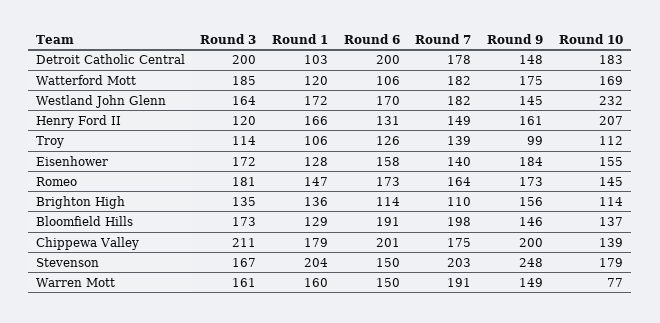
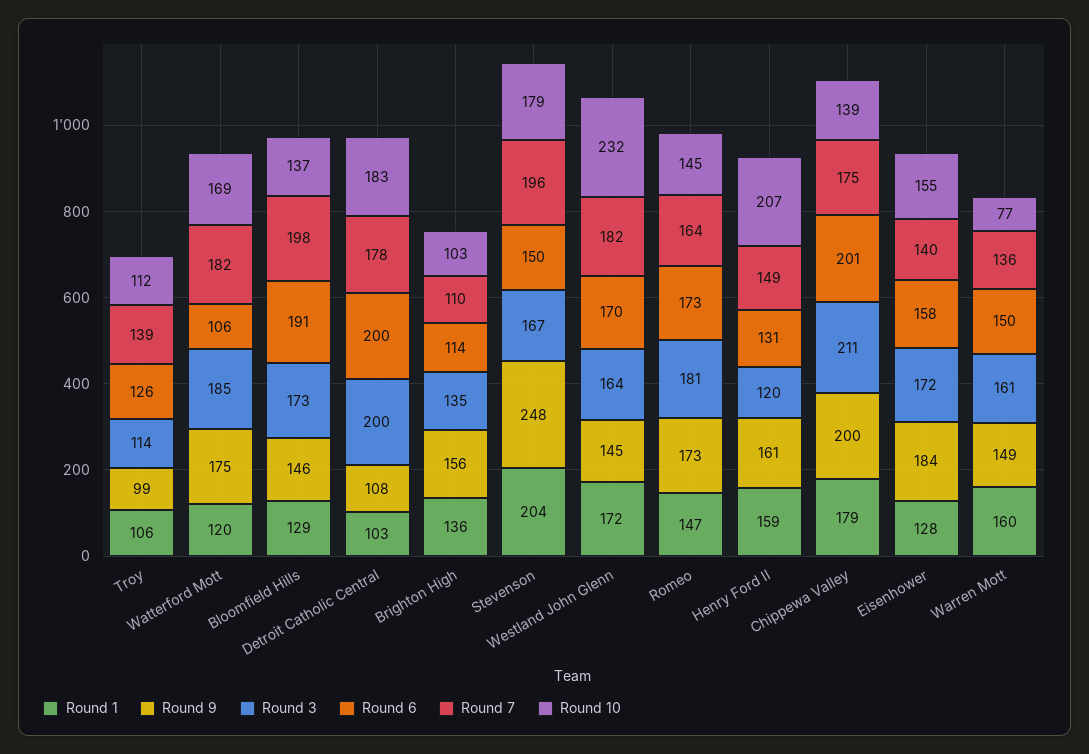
  {
    "Round 3": {
      "Detroit Catholic Central": 200,
      "Watterford Mott": 185,
      "Westland John Glenn": 164,
      "Henry Ford II": 120,
      "Troy": 114,
      "Eisenhower": 172,
      "Romeo": 181,
      "Brighton High": 135,
      "Bloomfield Hills": 173,
      "Chippewa Valley": 211,
      "Stevenson": 167,
      "Warren Mott": 161
    },
    "Round 1": {
      "Detroit Catholic Central": 103,
      "Watterford Mott": 120,
      "Westland John Glenn": 172,
-     "Henry Ford II": 166,
+     "Henry Ford II": 159,
      "Troy": 106,
      "Eisenhower": 128,
      "Romeo": 147,
      "Brighton High": 136,
      "Bloomfield Hills": 129,
      "Chippewa Valley": 179,
      "Stevenson": 204,
      "Warren Mott": 160
    },
    "Round 6": {
      "Detroit Catholic Central": 200,
      "Watterford Mott": 106,
      "Westland John Glenn": 170,
      "Henry Ford II": 131,
      "Troy": 126,
      "Eisenhower": 158,
      "Romeo": 173,
      "Brighton High": 114,
      "Bloomfield Hills": 191,
      "Chippewa Valley": 201,
      "Stevenson": 150,
      "Warren Mott": 150
    },
    "Round 7": {
      "Detroit Catholic Central": 178,
      "Watterford Mott": 182,
      "Westland John Glenn": 182,
      "Henry Ford II": 149,
      "Troy": 139,
      "Eisenhower": 140,
      "Romeo": 164,
      "Brighton High": 110,
      "Bloomfield Hills": 198,
      "Chippewa Valley": 175,
-     "Stevenson": 203,
+     "Stevenson": 196,
-     "Warren Mott": 191
+     "Warren Mott": 136
    },
    "Round 9": {
-     "Detroit Catholic Central": 148,
+     "Detroit Catholic Central": 108,
      "Watterford Mott": 175,
      "Westland John Glenn": 145,
      "Henry Ford II": 161,
      "Troy": 99,
      "Eisenhower": 184,
      "Romeo": 173,
      "Brighton High": 156,
      "Bloomfield Hills": 146,
      "Chippewa Valley": 200,
      "Stevenson": 248,
      "Warren Mott": 149
    },
    "Round 10": {
      "Detroit Catholic Central": 183,
      "Watterford Mott": 169,
      "Westland John Glenn": 232,
      "Henry Ford II": 207,
      "Troy": 112,
      "Eisenhower": 155,
      "Romeo": 145,
-     "Brighton High": 114,
+     "Brighton High": 103,
      "Bloomfield Hills": 137,
      "Chippewa Valley": 139,
      "Stevenson": 179,
      "Warren Mott": 77
    }
  }

